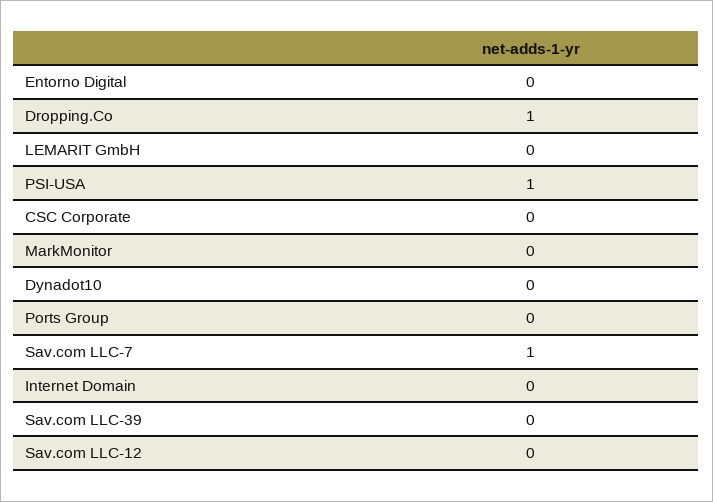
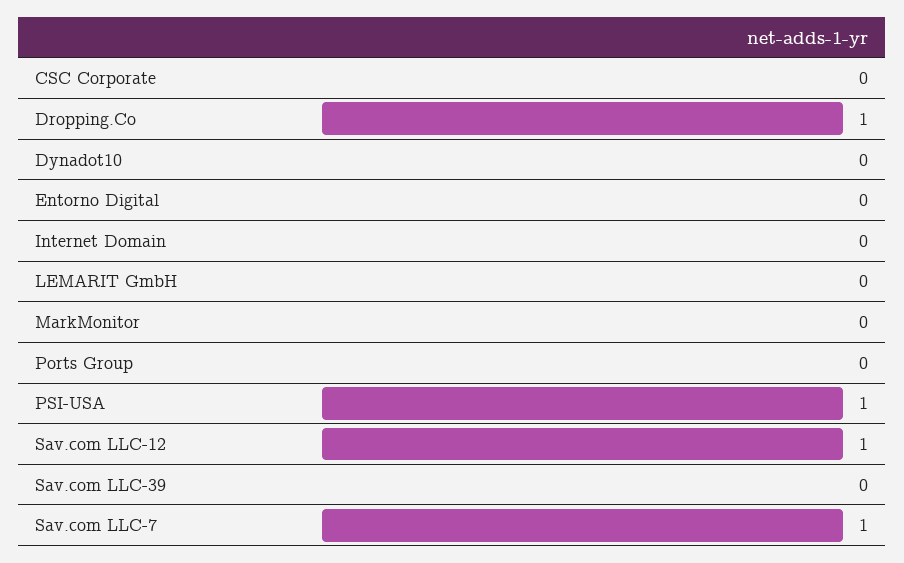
  {
    "Entorno Digital": 0,
    "Dropping.Co": 1,
    "LEMARIT GmbH": 0,
    "PSI-USA": 1,
    "CSC Corporate": 0,
    "MarkMonitor": 0,
    "Dynadot10": 0,
    "Ports Group": 0,
    "Sav.com LLC-7": 1,
    "Internet Domain": 0,
    "Sav.com LLC-39": 0,
-   "Sav.com LLC-12": 0
+   "Sav.com LLC-12": 1
  }

